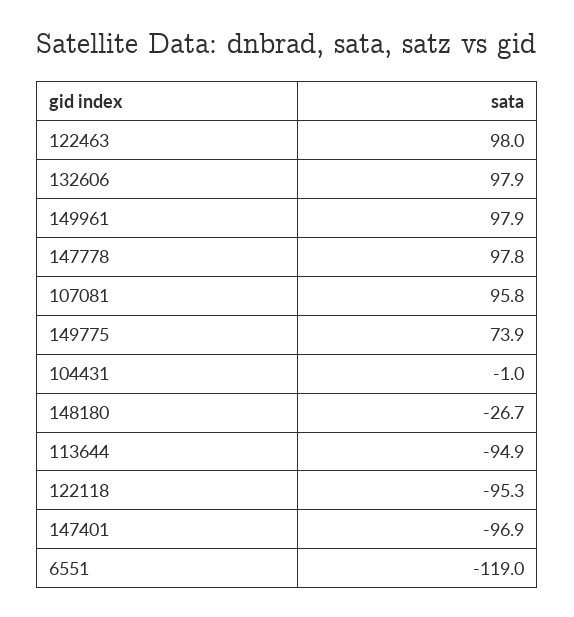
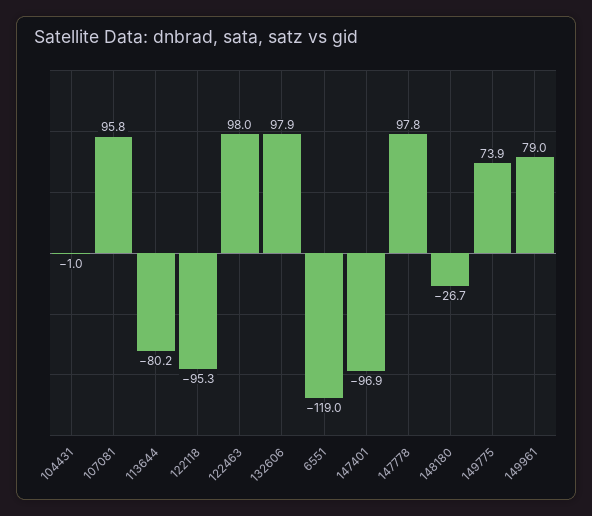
  {
    "122463": 98,
    "132606": 97.9,
-   "149961": 97.9,
+   "149961": 79,
    "147778": 97.8,
    "107081": 95.8,
    "149775": 73.9,
    "104431": -1,
    "148180": -26.7,
-   "113644": -94.9,
+   "113644": -80.2,
    "122118": -95.3,
    "147401": -96.9,
    "6551": -119
  }

